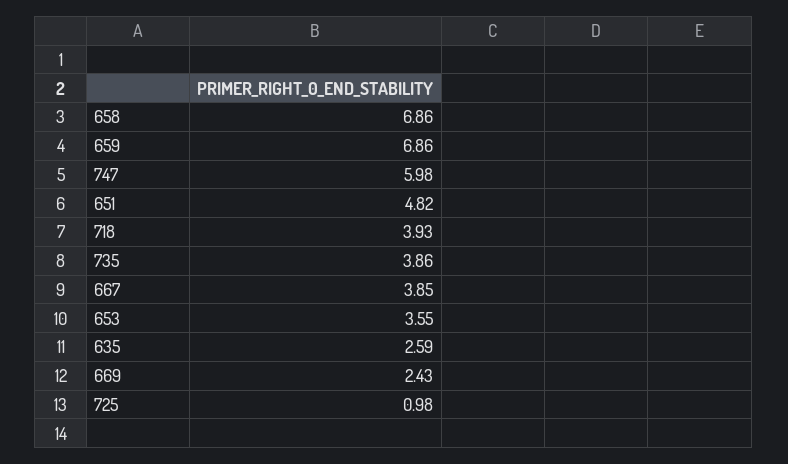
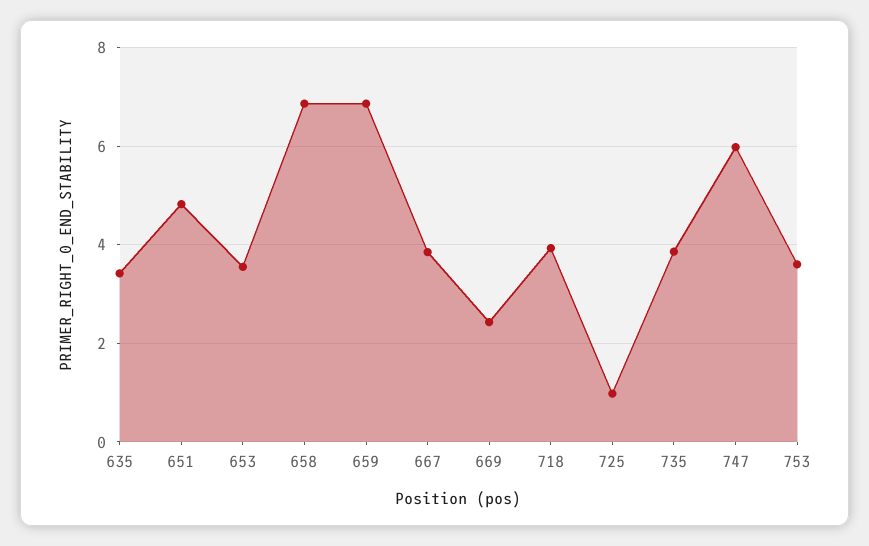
  {
    "658": 6.86,
    "659": 6.86,
    "747": 5.98,
    "651": 4.82,
    "718": 3.93,
    "735": 3.86,
    "667": 3.85,
    "653": 3.55,
-   "635": 2.59,
+   "635": 3.4,
    "669": 2.43,
-   "725": 0.98
+   "725": 0.98,
+   "753": 3.6
  }

